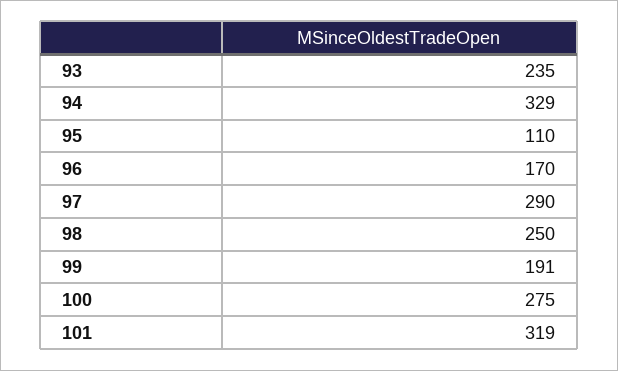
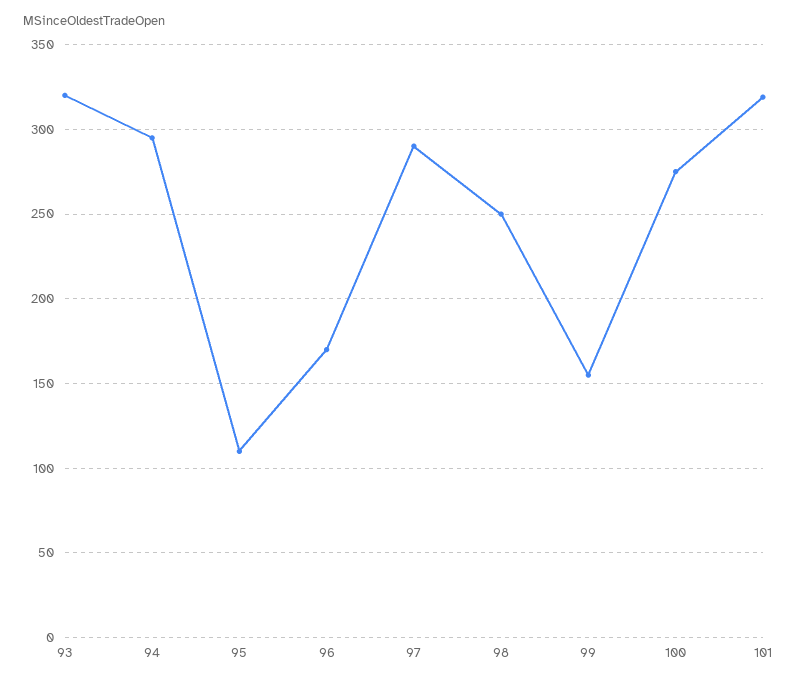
  {
-   "93": 235,
+   "93": 320,
-   "94": 329,
+   "94": 295,
    "95": 110,
    "96": 170,
    "97": 290,
    "98": 250,
-   "99": 191,
+   "99": 155,
    "100": 275,
    "101": 319
  }

